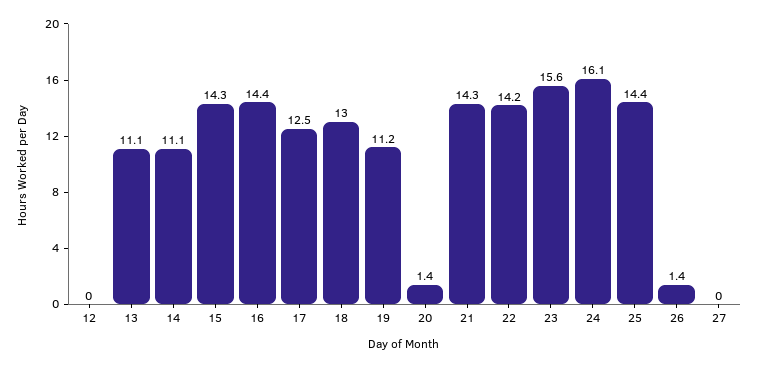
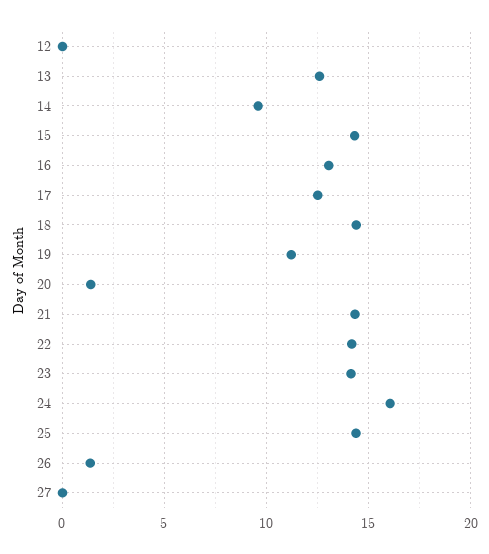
  {
    "12": 0,
-   "13": 11.1,
+   "13": 12.5,
-   "14": 11.1,
+   "14": 9.5,
    "15": 14.3,
-   "16": 14.4,
+   "16": 13,
    "17": 12.5,
-   "18": 13,
+   "18": 14.5,
    "19": 11.2,
    "20": 1.4,
    "21": 14.3,
    "22": 14.2,
-   "23": 15.6,
+   "23": 14,
    "24": 16.1,
    "25": 14.4,
    "26": 1.4,
    "27": 0
  }

